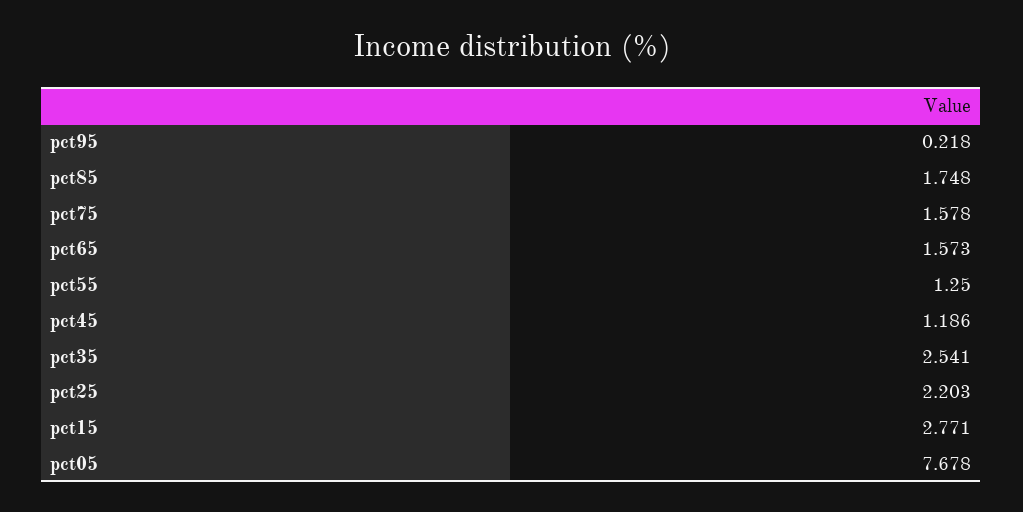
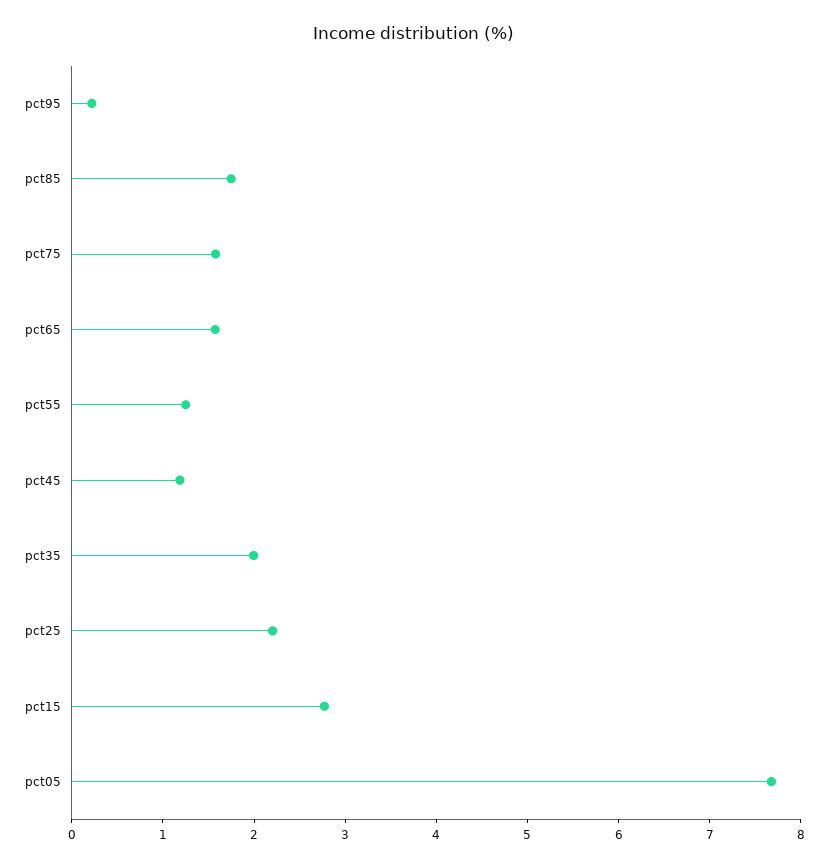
  {
    "pct95": 0.218,
    "pct85": 1.748,
    "pct75": 1.578,
    "pct65": 1.573,
    "pct55": 1.25,
    "pct45": 1.186,
-   "pct35": 2.541,
+   "pct35": 2,
    "pct25": 2.203,
    "pct15": 2.771,
    "pct05": 7.678
  }

